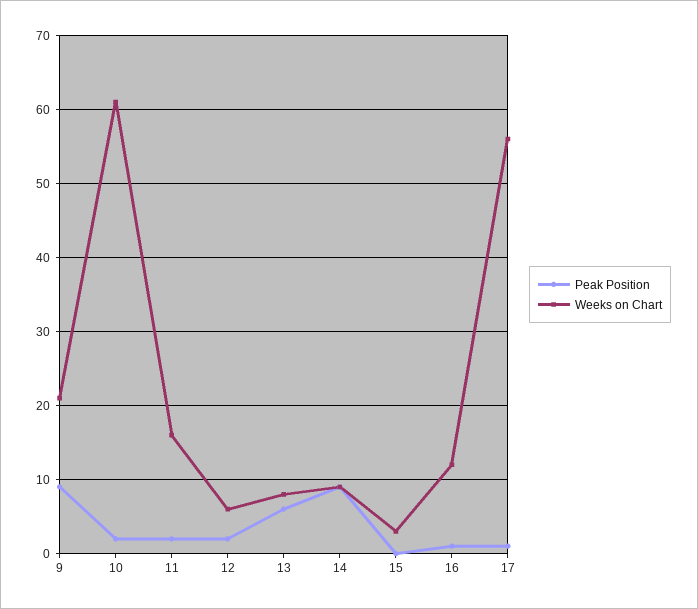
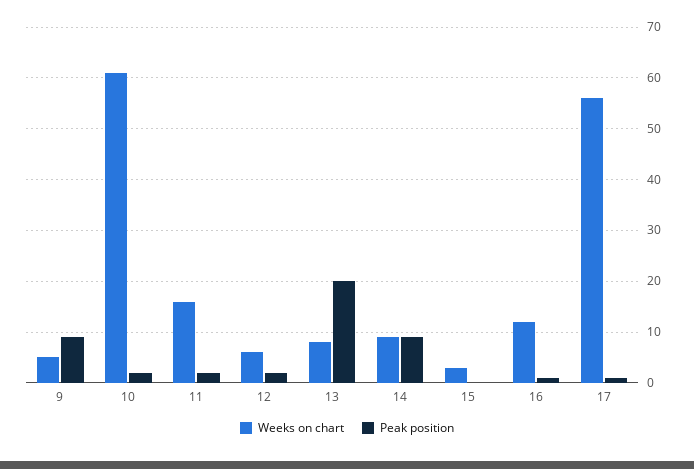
  {
    "Peak Position": {
      "9": 9,
      "10": 2,
      "11": 2,
      "12": 2,
-     "13": 6,
+     "13": 20,
      "14": 9,
      "15": 0,
      "16": 1,
      "17": 1
    },
    "Weeks on Chart": {
-     "9": 21,
+     "9": 5,
      "10": 61,
      "11": 16,
      "12": 6,
      "13": 8,
      "14": 9,
      "15": 3,
      "16": 12,
      "17": 56
    }
  }

